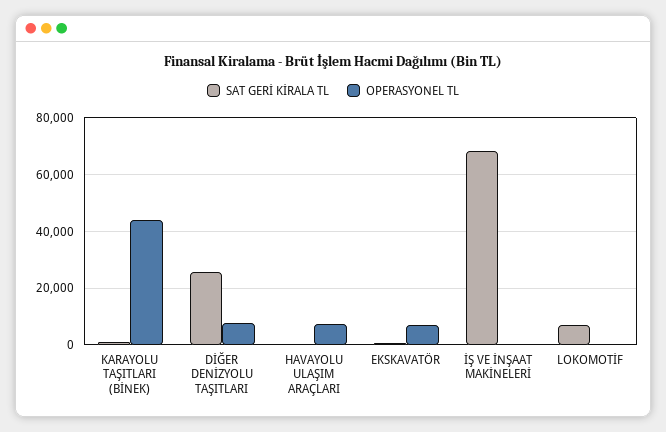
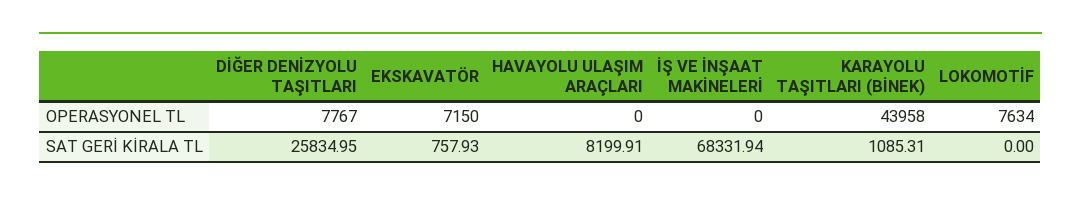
  {
    "SAT GERİ KİRALA TL": {
      "KARAYOLU TAŞITLARI (BİNEK)": 1085.31,
      "DİĞER DENİZYOLU TAŞITLARI": 25834.95,
-     "HAVAYOLU ULAŞIM ARAÇLARI": 0,
+     "HAVAYOLU ULAŞIM ARAÇLARI": 8199.91,
      "EKSKAVATÖR": 757.93,
      "İŞ VE İNŞAAT MAKİNELERİ": 68331.94,
-     "LOKOMOTİF": 7500
+     "LOKOMOTİF": 0
    },
    "OPERASYONEL TL": {
      "KARAYOLU TAŞITLARI (BİNEK)": 43958,
      "DİĞER DENİZYOLU TAŞITLARI": 7767,
-     "HAVAYOLU ULAŞIM ARAÇLARI": 7500,
+     "HAVAYOLU ULAŞIM ARAÇLARI": 0,
      "EKSKAVATÖR": 7150,
      "İŞ VE İNŞAAT MAKİNELERİ": 0,
-     "LOKOMOTİF": 0
+     "LOKOMOTİF": 7634
    }
  }

